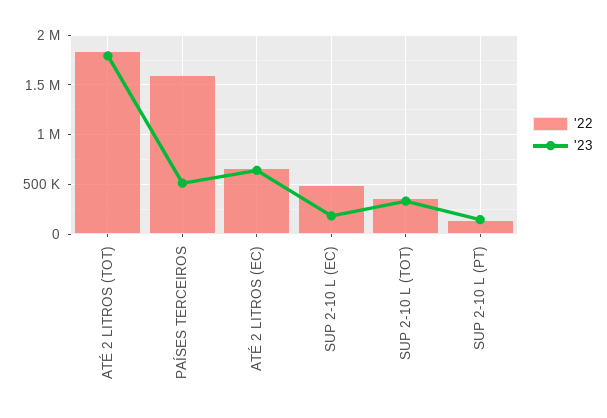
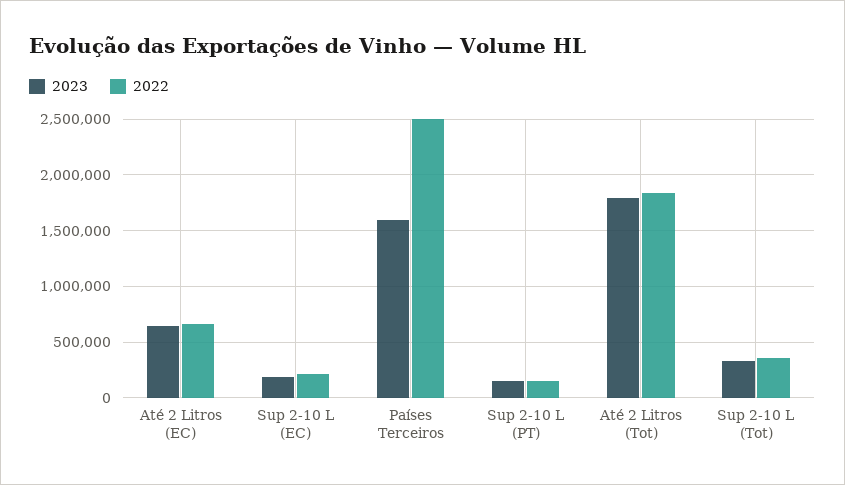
  {
    "'22": {
      "ATÉ 2 LITROS (TOT)": 1800000,
-     "PAÍSES TERCEIROS": 1600000,
+     "PAÍSES TERCEIROS": 2500000,
      "ATÉ 2 LITROS (EC)": 700000,
-     "SUP 2-10 L (EC)": 500000,
+     "SUP 2-10 L (EC)": 200000,
      "SUP 2-10 L (TOT)": 400000,
      "SUP 2-10 L (PT)": 100000
    },
    "'23": {
      "ATÉ 2 LITROS (TOT)": 1800000,
-     "PAÍSES TERCEIROS": 500000,
+     "PAÍSES TERCEIROS": 1600000,
      "ATÉ 2 LITROS (EC)": 600000,
      "SUP 2-10 L (EC)": 200000,
      "SUP 2-10 L (TOT)": 300000,
      "SUP 2-10 L (PT)": 100000
    }
  }

